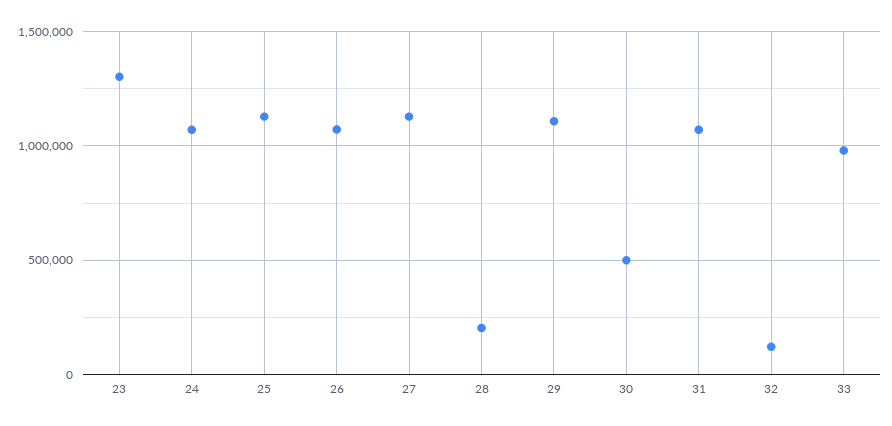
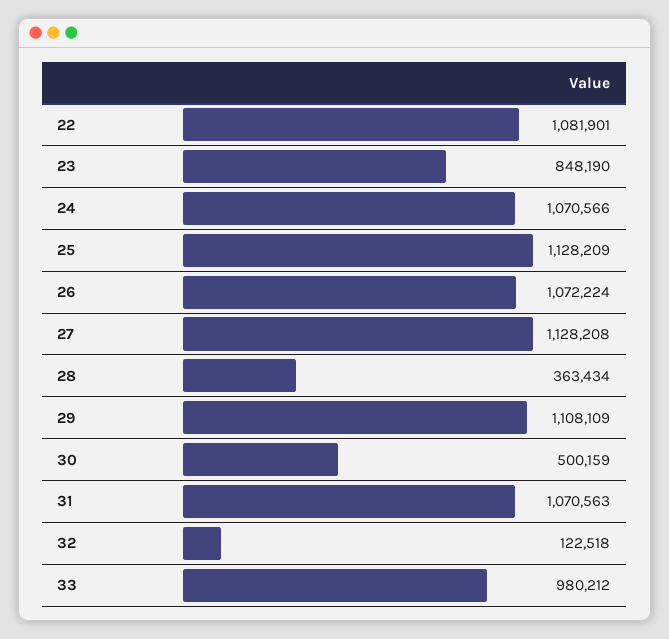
  {
-   "23": 1300000,
+   "23": 848190,
    "24": 1070566,
    "25": 1128209,
    "26": 1072224,
    "27": 1128208,
-   "28": 200000,
+   "28": 363434,
    "29": 1108109,
    "30": 500159,
    "31": 1070563,
    "32": 122518,
-   "33": 980212
+   "33": 980212,
+   "22": 1081901
  }

